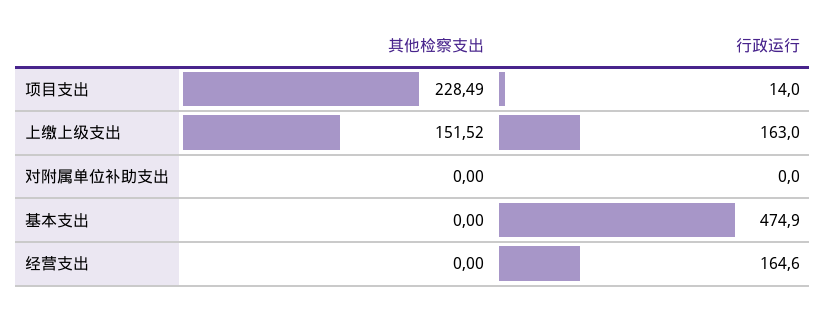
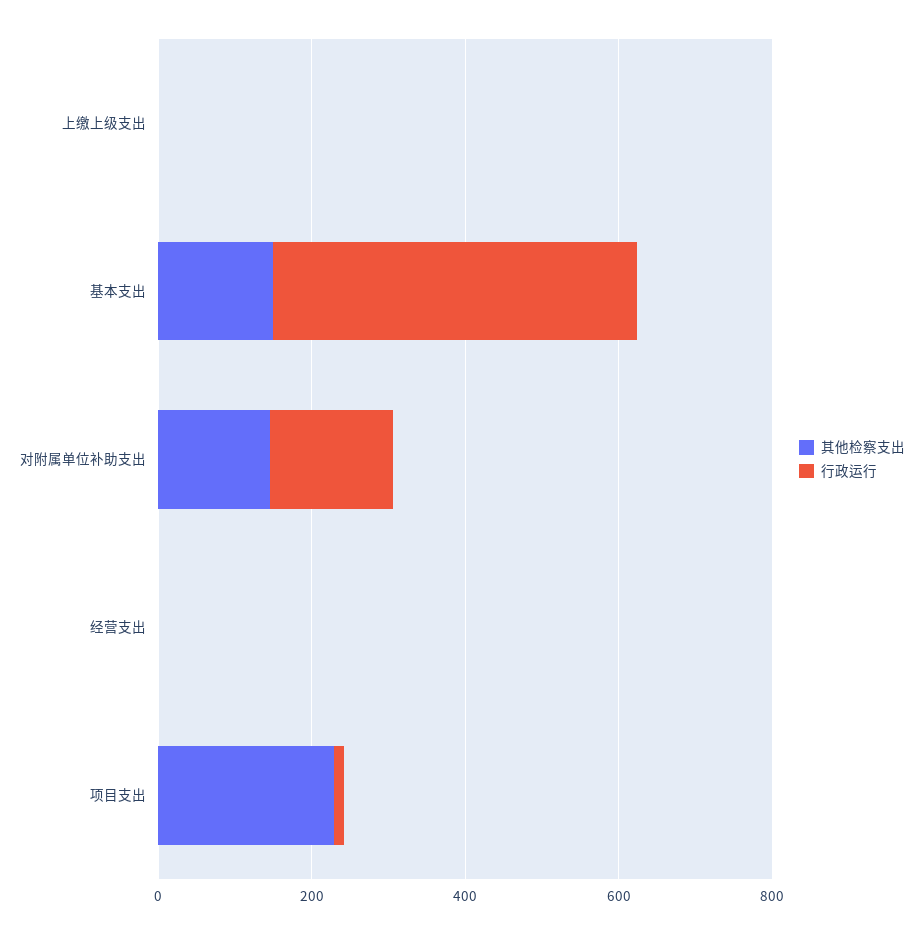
  {
    "其他检察支出": {
      "项目支出": 228.49,
-     "上缴上级支出": 151.52,
+     "上缴上级支出": 0,
-     "对附属单位补助支出": 0,
+     "对附属单位补助支出": 150,
-     "基本支出": 0,
+     "基本支出": 150,
      "经营支出": 0
    },
    "行政运行": {
      "项目支出": 14,
-     "上缴上级支出": 163,
+     "上缴上级支出": 0,
-     "对附属单位补助支出": 0,
+     "对附属单位补助支出": 150,
      "基本支出": 474.9,
-     "经营支出": 164.6
+     "经营支出": 0
    }
  }

